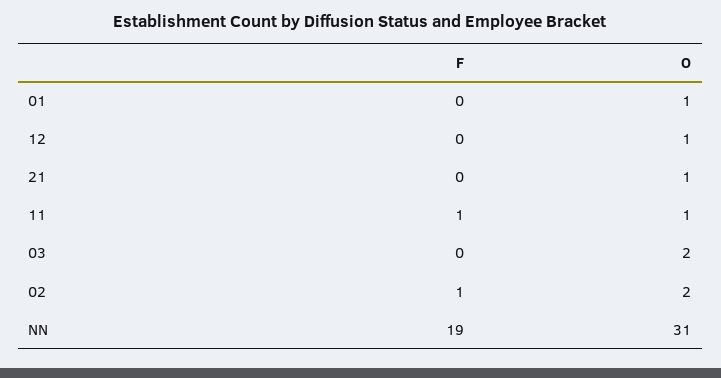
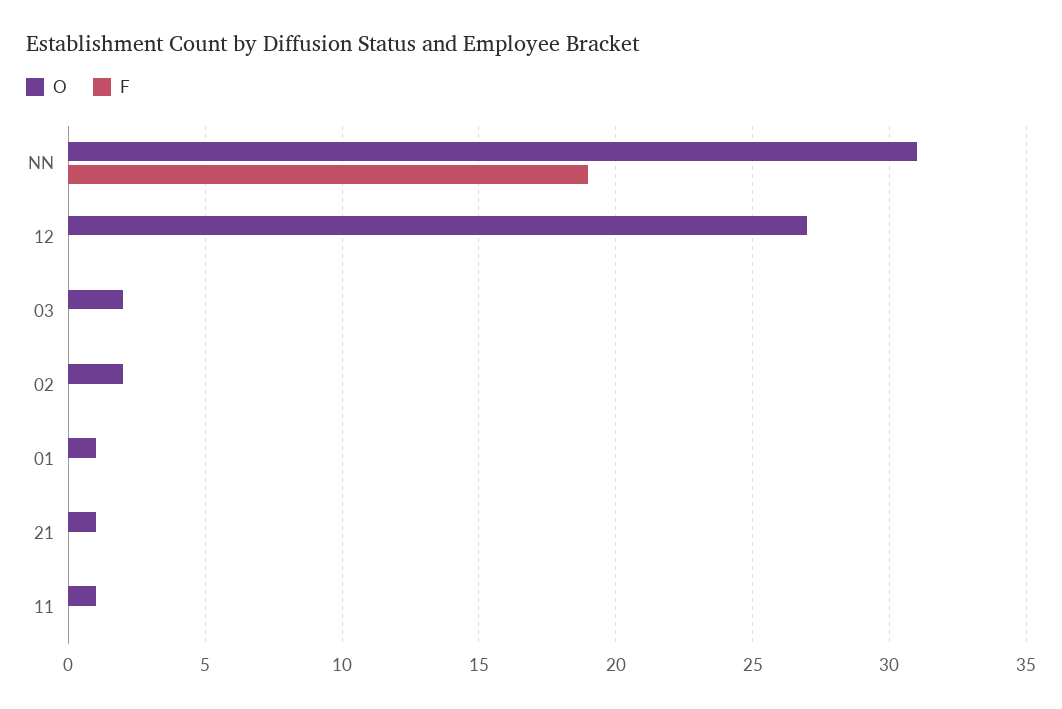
  {
    "F": {
      "01": 0,
      "12": 0,
      "21": 0,
-     "11": 1,
+     "11": 0,
      "03": 0,
-     "02": 1,
+     "02": 0,
      "NN": 19
    },
    "O": {
      "01": 1,
-     "12": 1,
+     "12": 27,
      "21": 1,
      "11": 1,
      "03": 2,
      "02": 2,
      "NN": 31
    }
  }

